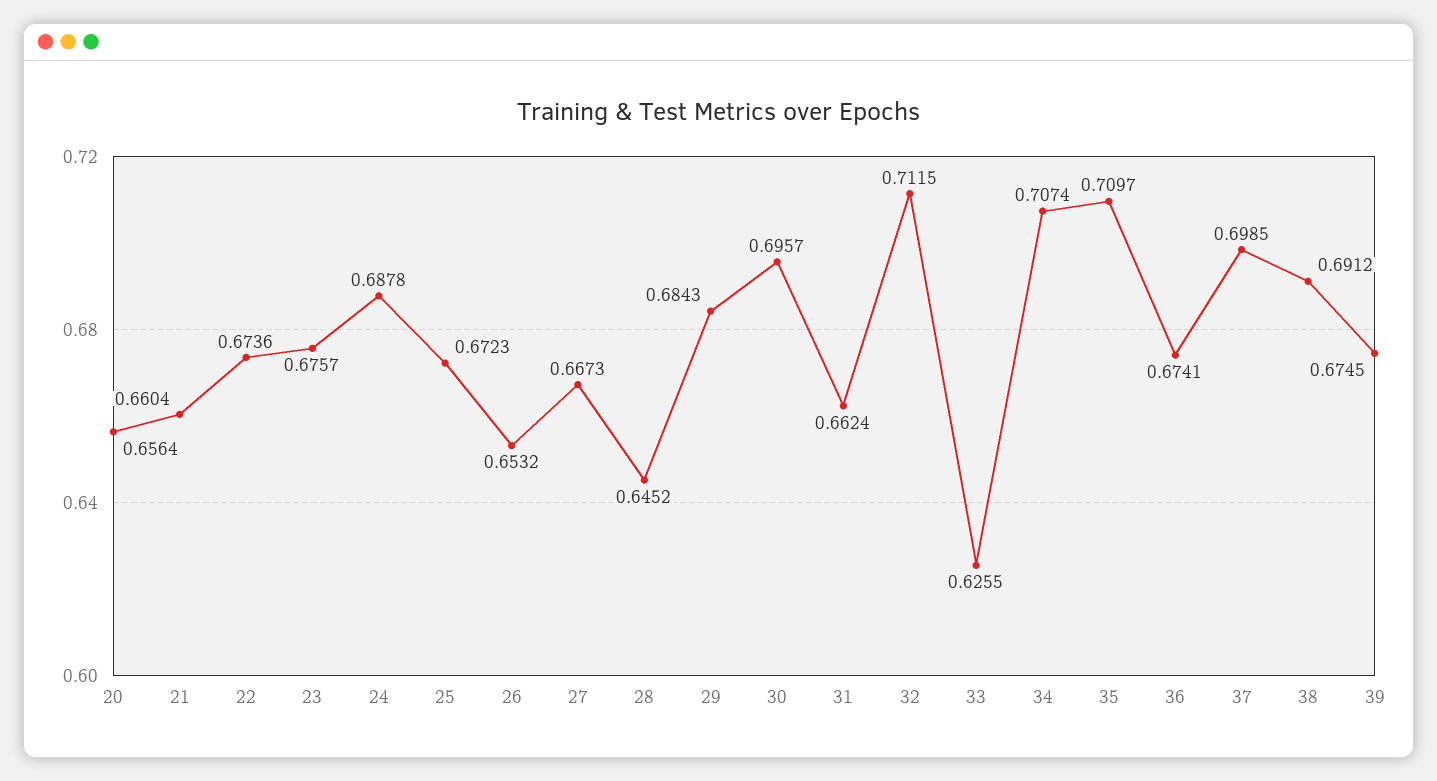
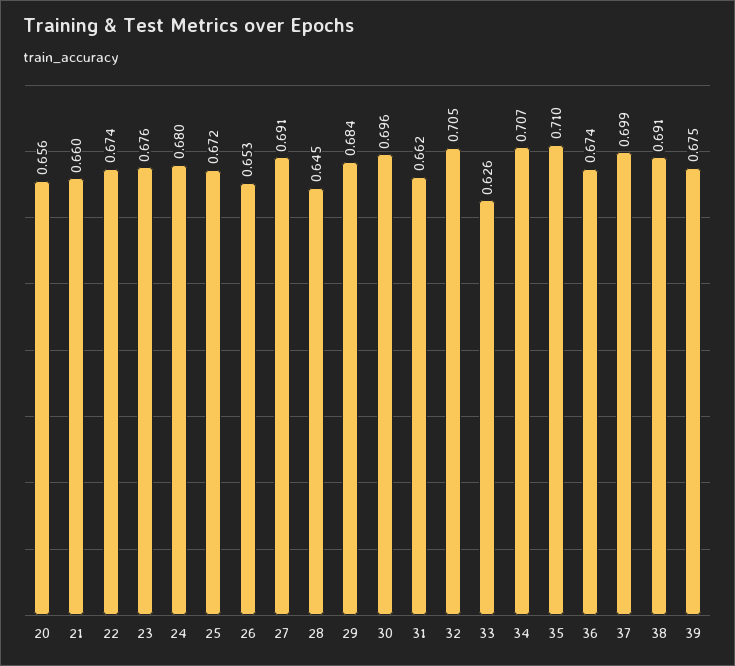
  {
    "20": 0.6564,
    "21": 0.6604,
    "22": 0.6736,
    "23": 0.6757,
-   "24": 0.6878,
+   "24": 0.68,
    "25": 0.6723,
    "26": 0.6532,
-   "27": 0.6673,
+   "27": 0.691,
    "28": 0.6452,
    "29": 0.6843,
    "30": 0.6957,
    "31": 0.6624,
-   "32": 0.7115,
+   "32": 0.705,
    "33": 0.6255,
    "34": 0.7074,
    "35": 0.7097,
    "36": 0.6741,
    "37": 0.6985,
    "38": 0.6912,
    "39": 0.6745
  }

